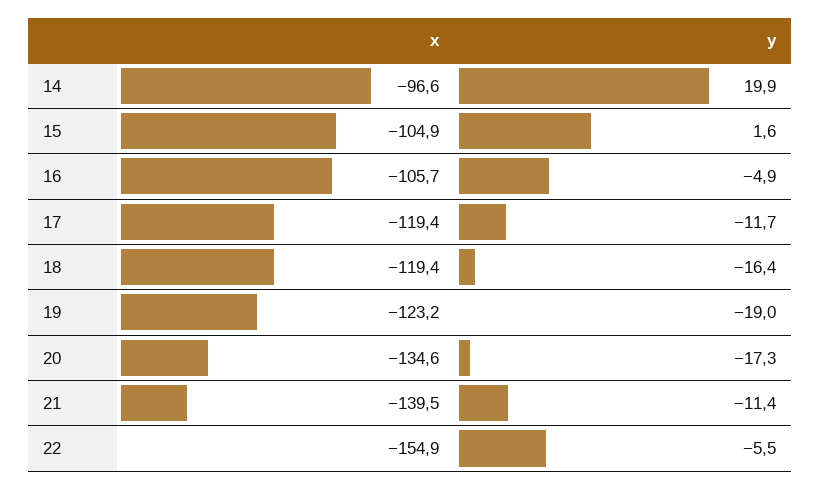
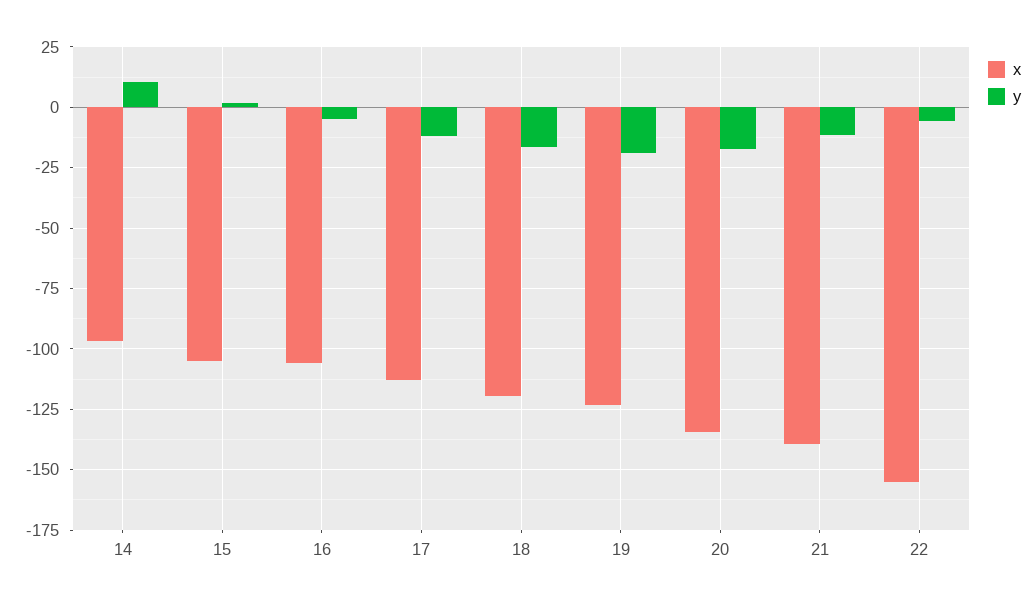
  {
    "x": {
      "14": -96.6,
      "15": -104.9,
      "16": -105.7,
-     "17": -119.4,
+     "17": -112.5,
      "18": -119.4,
      "19": -123.2,
      "20": -134.6,
      "21": -139.5,
      "22": -154.9
    },
    "y": {
-     "14": 19.9,
+     "14": 10,
      "15": 1.6,
      "16": -4.9,
      "17": -11.7,
      "18": -16.4,
      "19": -19,
      "20": -17.3,
      "21": -11.4,
      "22": -5.5
    }
  }

